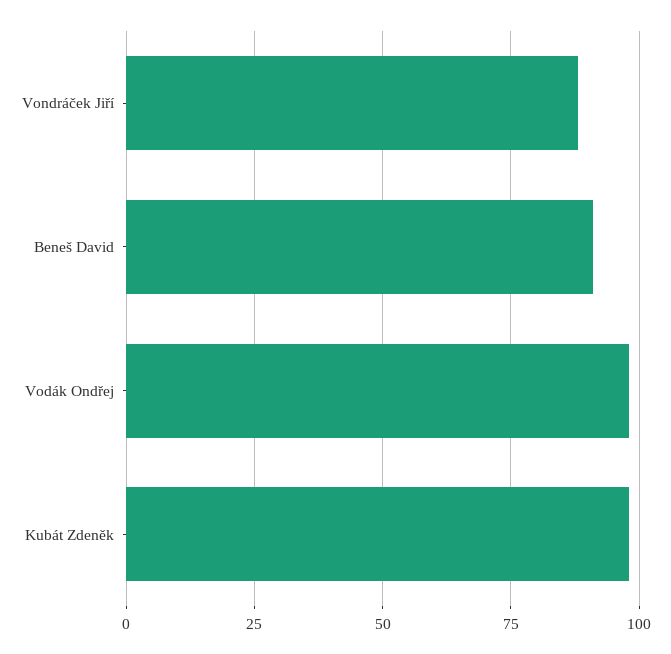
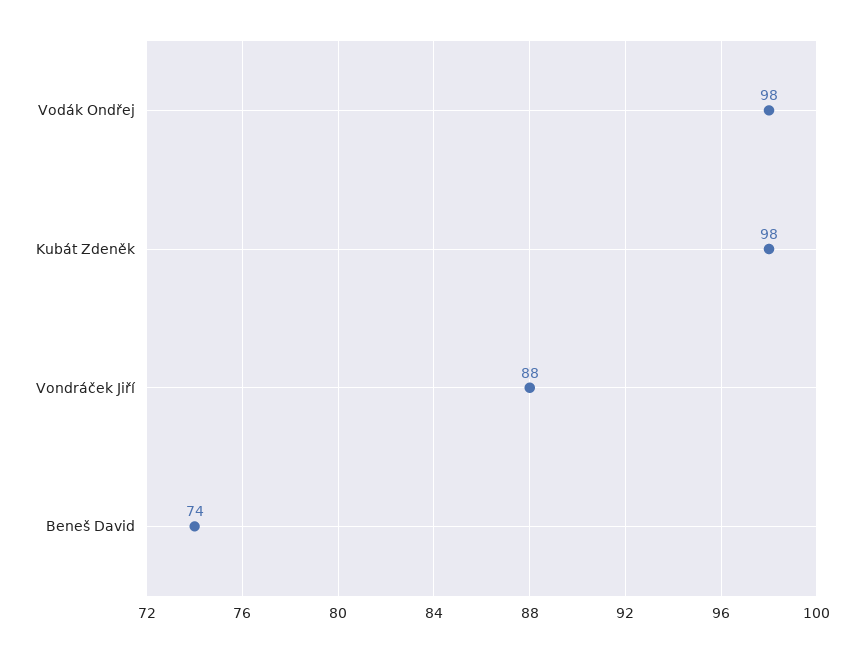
  {
    "Vondráček Jiří": 88,
-   "Beneš David": 90,
+   "Beneš David": 74,
    "Vodák Ondřej": 98,
    "Kubát Zdeněk": 98
  }

